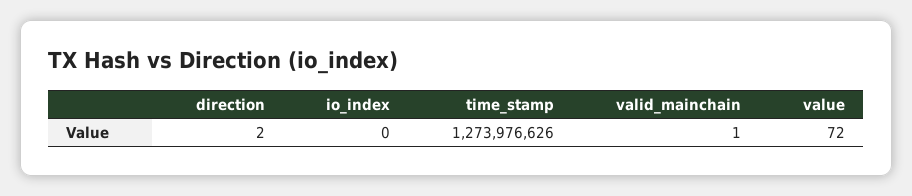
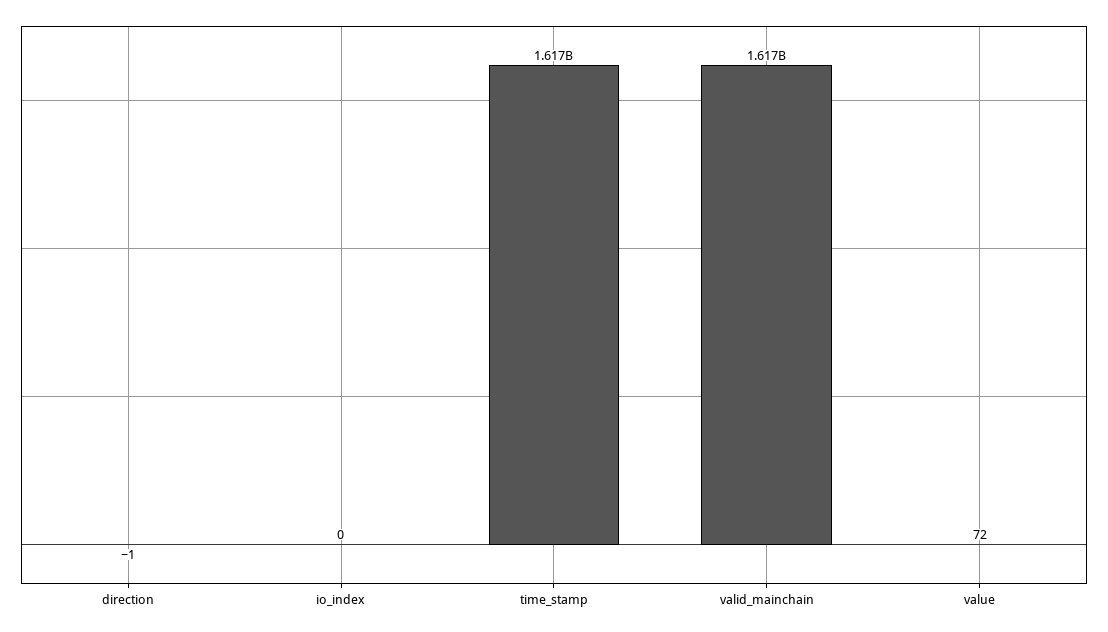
  {
-   "direction": 2,
+   "direction": -1,
    "io_index": 0,
-   "time_stamp": 1273976626,
+   "time_stamp": 1617000000,
-   "valid_mainchain": 1,
+   "valid_mainchain": 1617000000,
    "value": 72
  }

